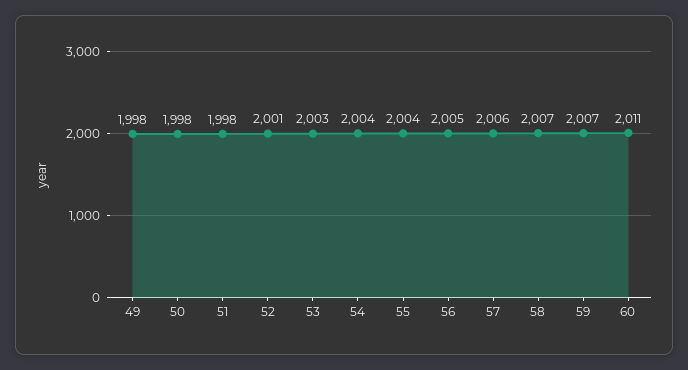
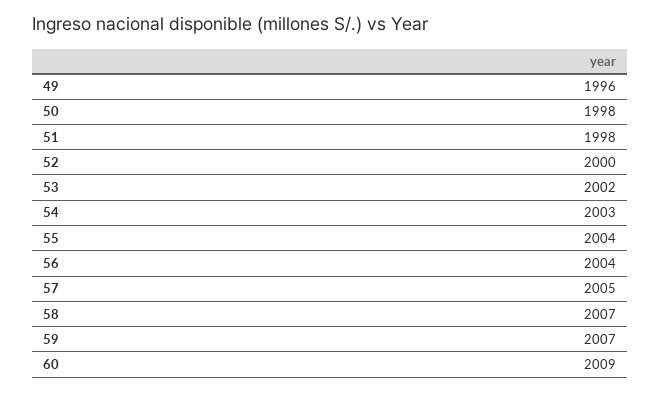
  {
-   "49": 1998,
+   "49": 1996,
    "50": 1998,
    "51": 1998,
-   "52": 2001,
+   "52": 2000,
-   "53": 2003,
+   "53": 2002,
-   "54": 2004,
+   "54": 2003,
    "55": 2004,
-   "56": 2005,
+   "56": 2004,
-   "57": 2006,
+   "57": 2005,
    "58": 2007,
    "59": 2007,
-   "60": 2011
+   "60": 2009
  }

